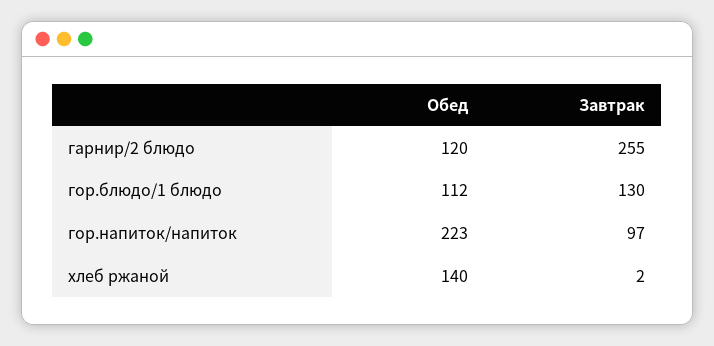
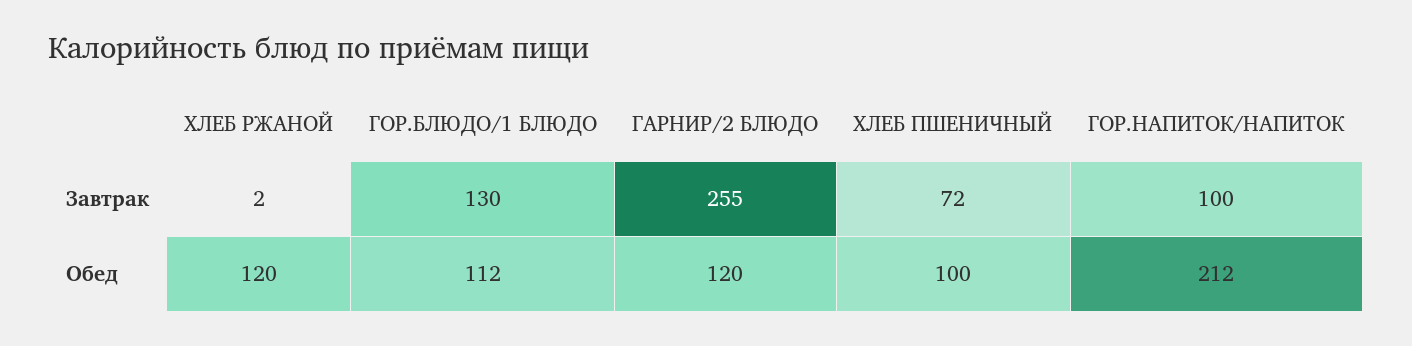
  {
    "Обед": {
      "гарнир/2 блюдо": 120,
      "гор.блюдо/1 блюдо": 112,
-     "гор.напиток/напиток": 223,
+     "гор.напиток/напиток": 212,
-     "хлеб ржаной": 140
+     "хлеб ржаной": 120,
+     "ХЛЕБ ПШЕНИЧНЫЙ": 100
    },
    "Завтрак": {
      "гарнир/2 блюдо": 255,
      "гор.блюдо/1 блюдо": 130,
-     "гор.напиток/напиток": 97,
+     "гор.напиток/напиток": 100,
-     "хлеб ржаной": 2
+     "хлеб ржаной": 2,
+     "ХЛЕБ ПШЕНИЧНЫЙ": 72
    }
  }

